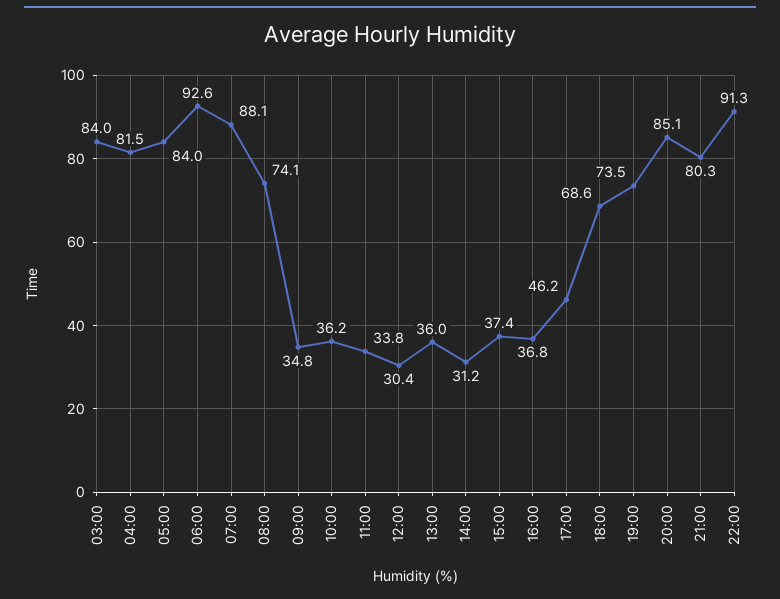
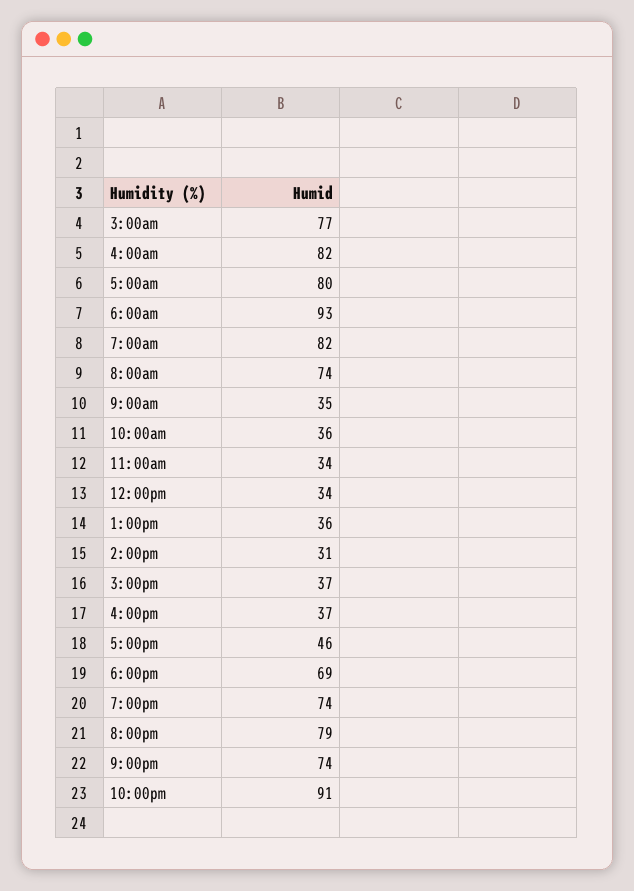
  {
-   "03:00": 84,
+   "03:00": 77,
    "04:00": 81.5,
-   "05:00": 84,
+   "05:00": 80,
    "06:00": 92.6,
-   "07:00": 88.1,
+   "07:00": 82,
    "08:00": 74.1,
    "09:00": 34.8,
    "10:00": 36.2,
    "11:00": 33.8,
-   "12:00": 30.4,
+   "12:00": 34,
    "13:00": 36,
    "14:00": 31.2,
    "15:00": 37.4,
    "16:00": 36.8,
    "17:00": 46.2,
    "18:00": 68.6,
    "19:00": 73.5,
-   "20:00": 85.1,
+   "20:00": 79,
-   "21:00": 80.3,
+   "21:00": 74,
    "22:00": 91.3
  }

